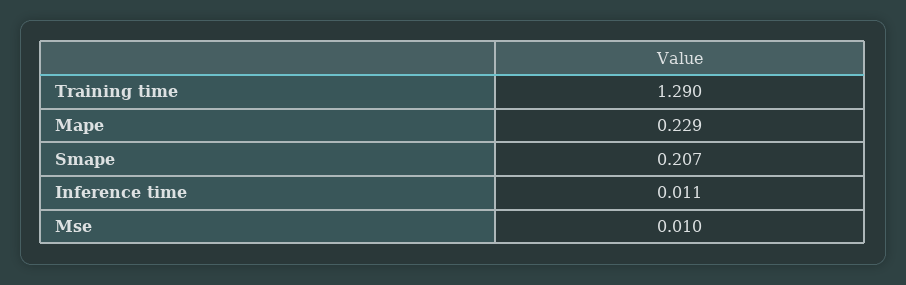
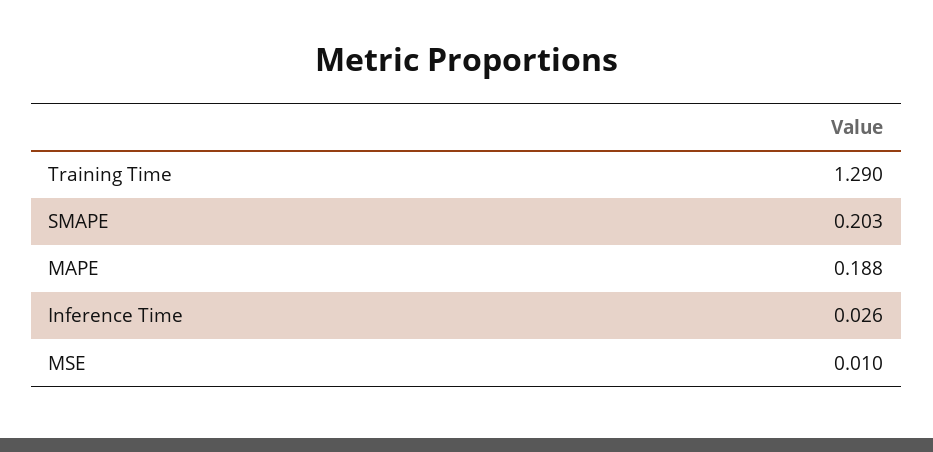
  {
    "Training time": 1.29,
-   "Mape": 0.229,
+   "Mape": 0.188,
-   "Smape": 0.207,
+   "Smape": 0.203,
-   "Inference time": 0.011,
+   "Inference time": 0.026,
    "Mse": 0.01
  }

